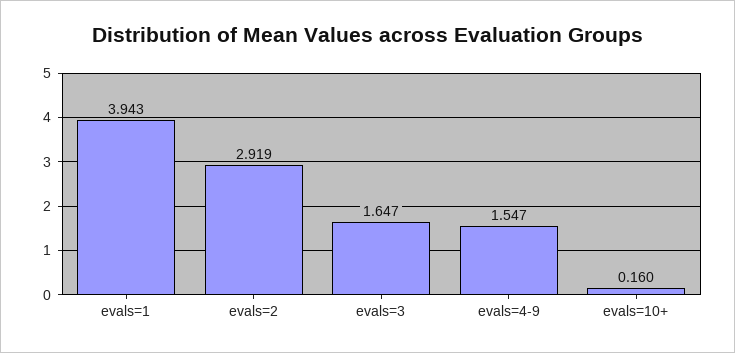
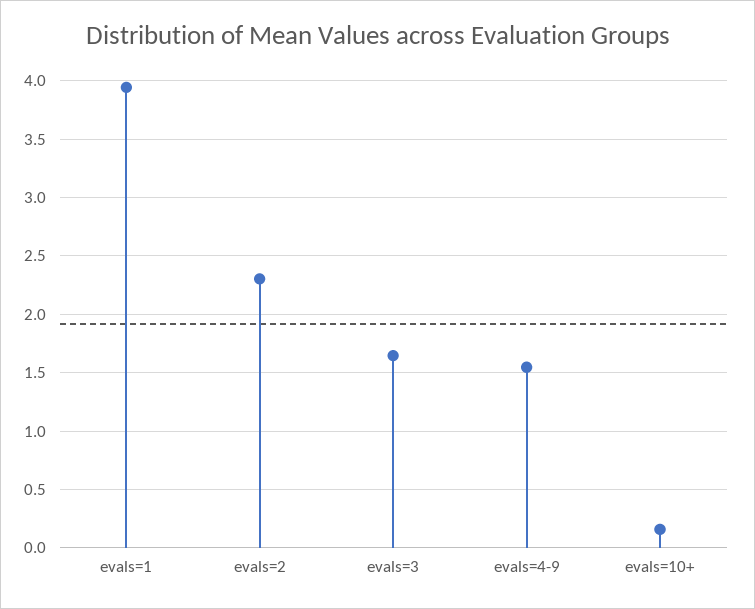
  {
    "evals=1": 3.943,
-   "evals=2": 2.919,
+   "evals=2": 2.3,
    "evals=3": 1.647,
    "evals=4-9": 1.547,
    "evals=10+": 0.16
  }

